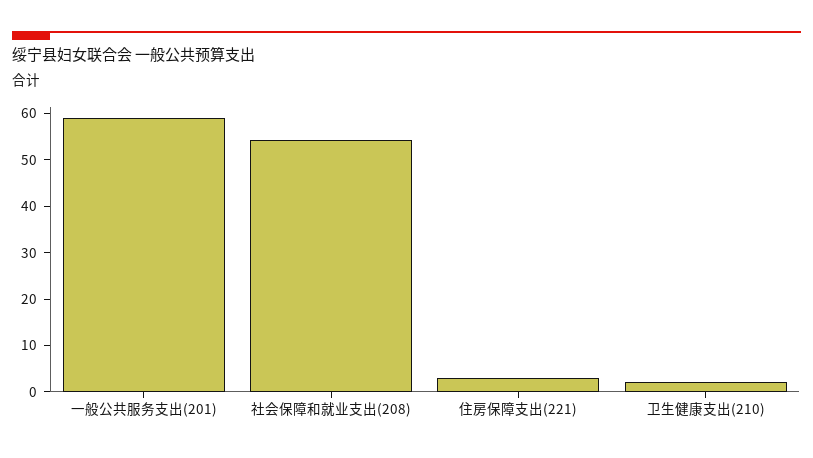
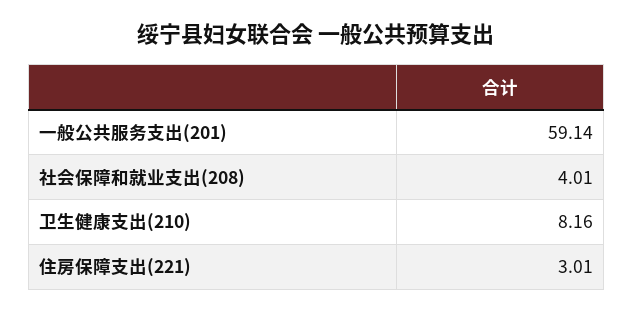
  {
    "一般公共服务支出(201)": 59.14,
-   "社会保障和就业支出(208)": 54,
+   "社会保障和就业支出(208)": 4.01,
    "住房保障支出(221)": 3.01,
-   "卫生健康支出(210)": 2
+   "卫生健康支出(210)": 8.16
  }

